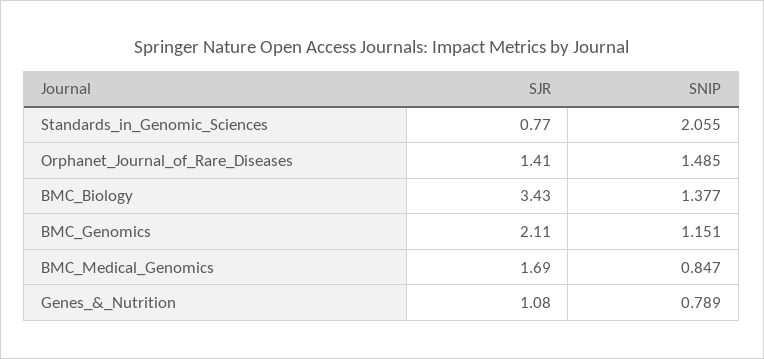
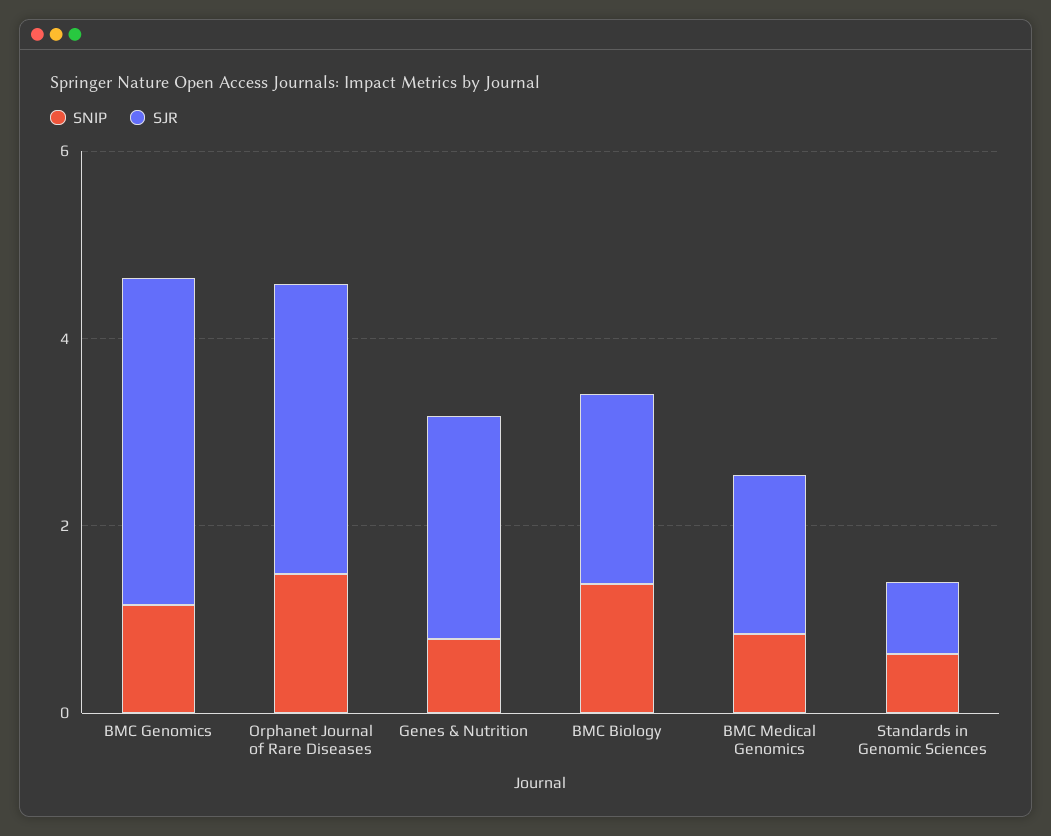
  {
    "SJR": {
      "Standards_in_Genomic_Sciences": 0.77,
-     "Orphanet_Journal_of_Rare_Diseases": 1.41,
+     "Orphanet_Journal_of_Rare_Diseases": 3,
-     "BMC_Biology": 3.43,
+     "BMC_Biology": 2,
-     "BMC_Genomics": 2.11,
+     "BMC_Genomics": 3.5,
      "BMC_Medical_Genomics": 1.69,
-     "Genes_&_Nutrition": 1.08
+     "Genes_&_Nutrition": 2.5
    },
    "SNIP": {
-     "Standards_in_Genomic_Sciences": 2.055,
+     "Standards_in_Genomic_Sciences": 0.5,
      "Orphanet_Journal_of_Rare_Diseases": 1.485,
      "BMC_Biology": 1.377,
      "BMC_Genomics": 1.151,
      "BMC_Medical_Genomics": 0.847,
      "Genes_&_Nutrition": 0.789
    }
  }

